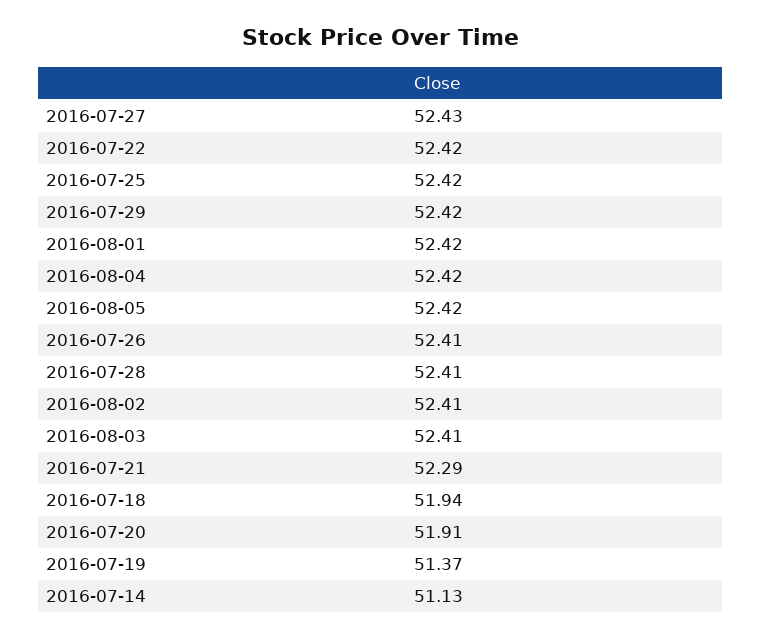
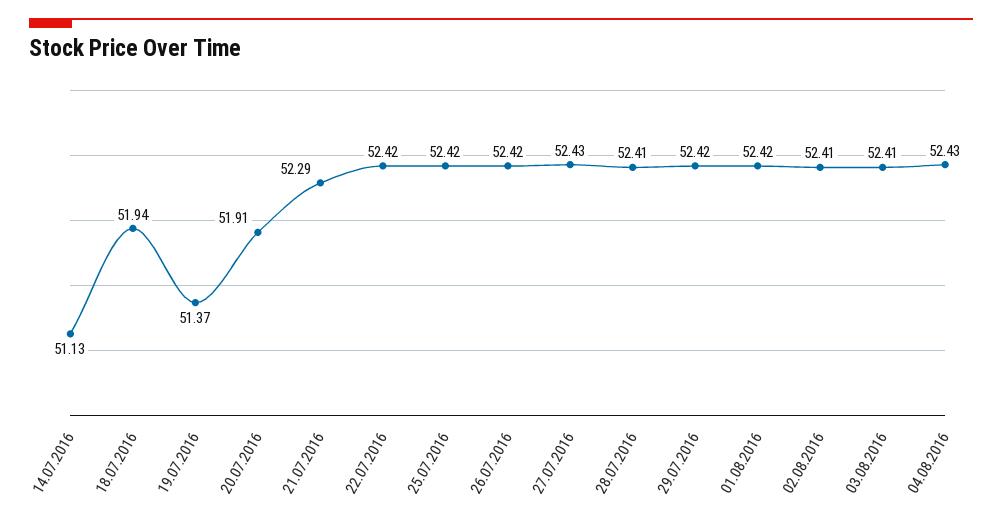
  {
    "2016-07-27": 52.43,
    "2016-07-22": 52.42,
    "2016-07-25": 52.42,
    "2016-07-29": 52.42,
    "2016-08-01": 52.42,
-   "2016-08-04": 52.42,
+   "2016-08-04": 52.43,
-   "2016-08-05": 52.42,
-   "2016-07-26": 52.41,
+   "2016-07-26": 52.42,
    "2016-07-28": 52.41,
    "2016-08-02": 52.41,
    "2016-08-03": 52.41,
    "2016-07-21": 52.29,
    "2016-07-18": 51.94,
    "2016-07-20": 51.91,
    "2016-07-19": 51.37,
    "2016-07-14": 51.13
  }

